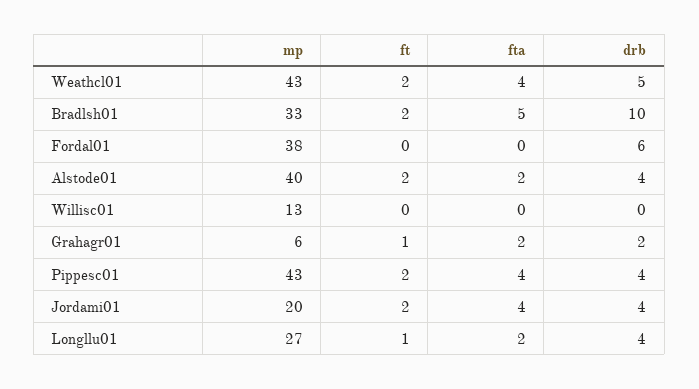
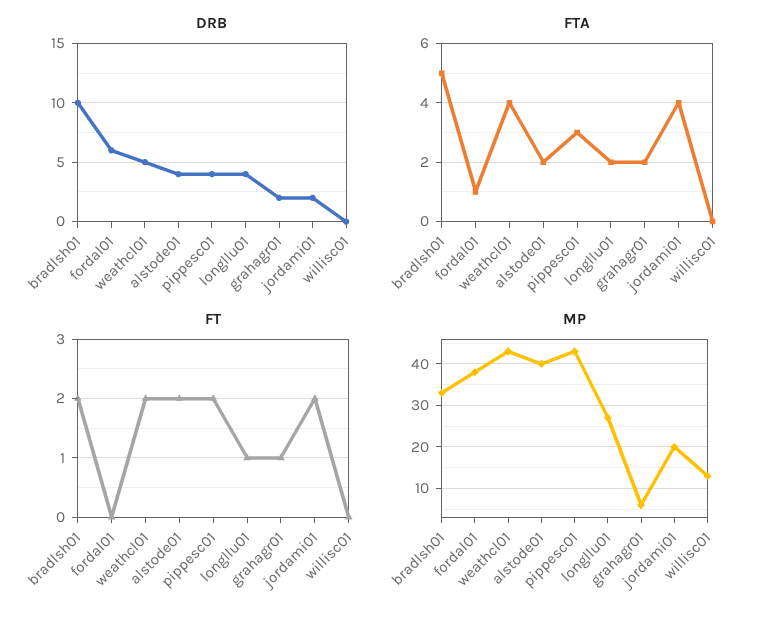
  {
    "mp": {
      "Weathcl01": 43,
      "Bradlsh01": 33,
      "Fordal01": 38,
      "Alstode01": 40,
      "Willisc01": 13,
      "Grahagr01": 6,
      "Pippesc01": 43,
      "Jordami01": 20,
      "Longllu01": 27
    },
    "ft": {
      "Weathcl01": 2,
      "Bradlsh01": 2,
      "Fordal01": 0,
      "Alstode01": 2,
      "Willisc01": 0,
      "Grahagr01": 1,
      "Pippesc01": 2,
      "Jordami01": 2,
      "Longllu01": 1
    },
    "fta": {
      "Weathcl01": 4,
      "Bradlsh01": 5,
-     "Fordal01": 0,
+     "Fordal01": 1,
      "Alstode01": 2,
      "Willisc01": 0,
      "Grahagr01": 2,
-     "Pippesc01": 4,
+     "Pippesc01": 3,
      "Jordami01": 4,
      "Longllu01": 2
    },
    "drb": {
      "Weathcl01": 5,
      "Bradlsh01": 10,
      "Fordal01": 6,
      "Alstode01": 4,
      "Willisc01": 0,
      "Grahagr01": 2,
      "Pippesc01": 4,
-     "Jordami01": 4,
+     "Jordami01": 2,
      "Longllu01": 4
    }
  }

